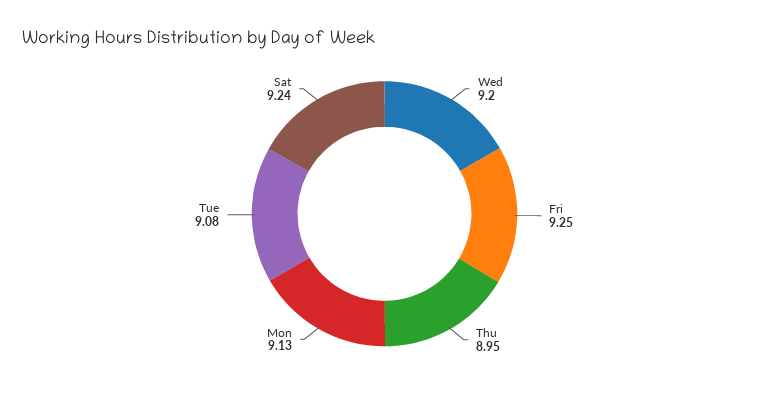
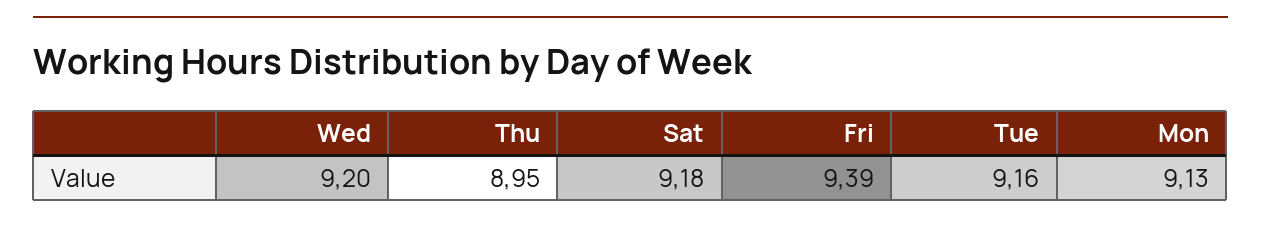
  {
    "Wed": 9.2,
-   "Fri": 9.25,
+   "Fri": 9.39,
    "Thu": 8.95,
    "Mon": 9.13,
-   "Tue": 9.08,
+   "Tue": 9.16,
-   "Sat": 9.24
+   "Sat": 9.18
  }

